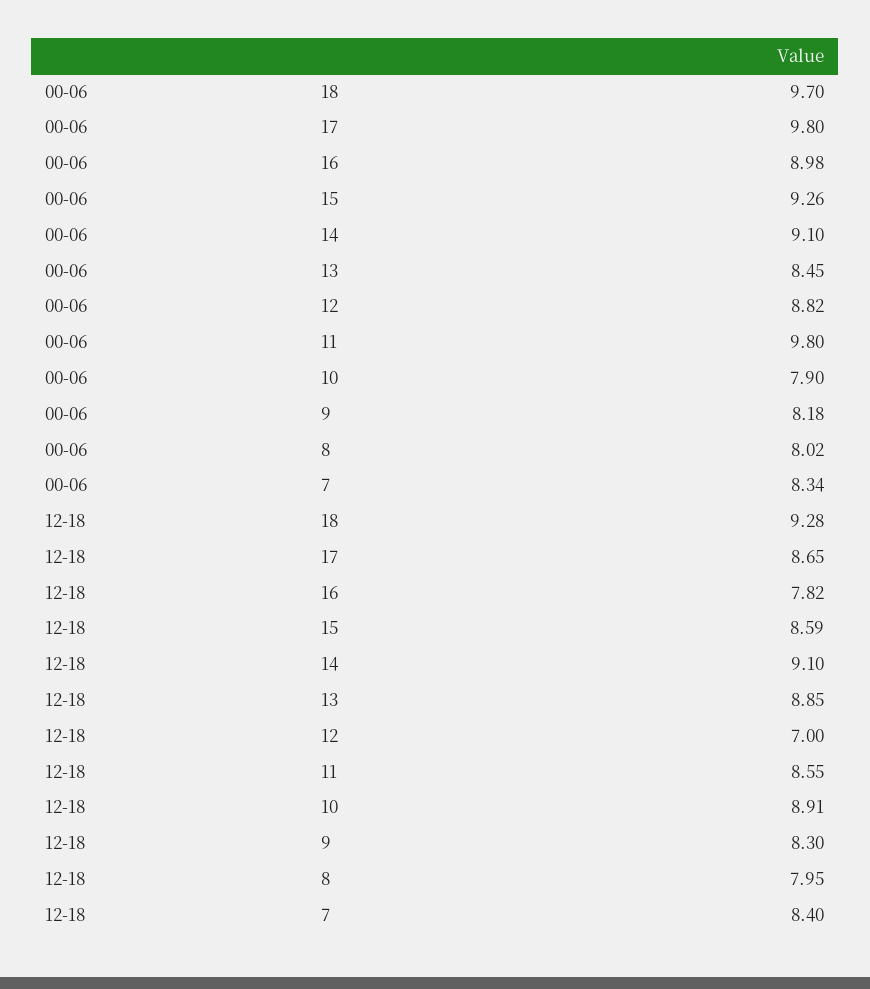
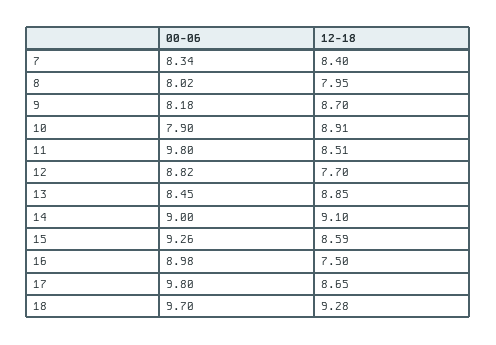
  {
    "00-06": {
      "18": 9.7,
      "17": 9.8,
      "16": 8.98,
      "15": 9.26,
-     "14": 9.1,
+     "14": 9,
      "13": 8.45,
      "12": 8.82,
      "11": 9.8,
      "10": 7.9,
      "9": 8.18,
      "8": 8.02,
      "7": 8.34
    },
    "12-18": {
      "18": 9.28,
      "17": 8.65,
-     "16": 7.82,
+     "16": 7.5,
      "15": 8.59,
      "14": 9.1,
      "13": 8.85,
-     "12": 7,
+     "12": 7.7,
-     "11": 8.55,
+     "11": 8.51,
      "10": 8.91,
-     "9": 8.3,
+     "9": 8.7,
      "8": 7.95,
      "7": 8.4
    }
  }

